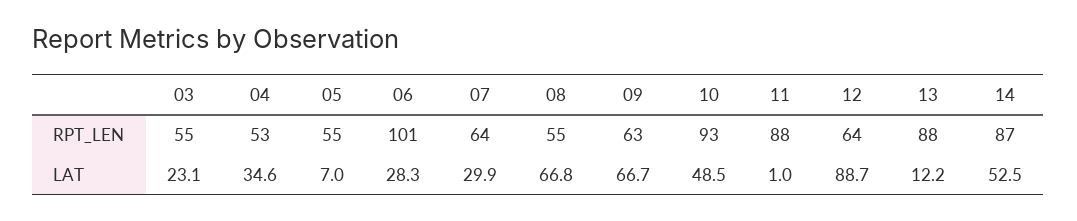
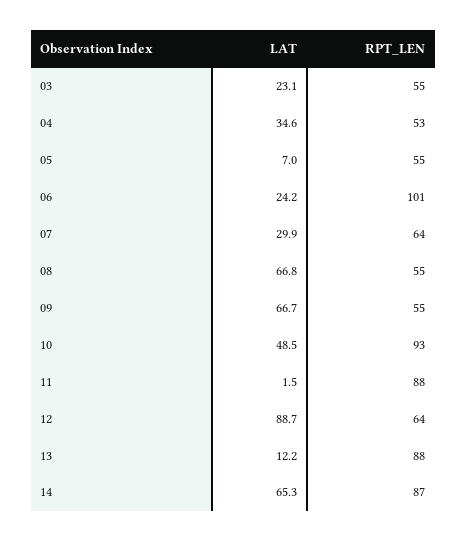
  {
    "03": {
      "RPT_LEN": 55,
      "LAT": 23.1
    },
    "04": {
      "RPT_LEN": 53,
      "LAT": 34.6
    },
    "05": {
      "RPT_LEN": 55,
      "LAT": 7
    },
    "06": {
      "RPT_LEN": 101,
-     "LAT": 28.3
+     "LAT": 24.2
    },
    "07": {
      "RPT_LEN": 64,
      "LAT": 29.9
    },
    "08": {
      "RPT_LEN": 55,
      "LAT": 66.8
    },
    "09": {
-     "RPT_LEN": 63,
+     "RPT_LEN": 55,
      "LAT": 66.7
    },
    "10": {
      "RPT_LEN": 93,
      "LAT": 48.5
    },
    "11": {
      "RPT_LEN": 88,
-     "LAT": 1
+     "LAT": 1.5
    },
    "12": {
      "RPT_LEN": 64,
      "LAT": 88.7
    },
    "13": {
      "RPT_LEN": 88,
      "LAT": 12.2
    },
    "14": {
      "RPT_LEN": 87,
-     "LAT": 52.5
+     "LAT": 65.3
    }
  }

